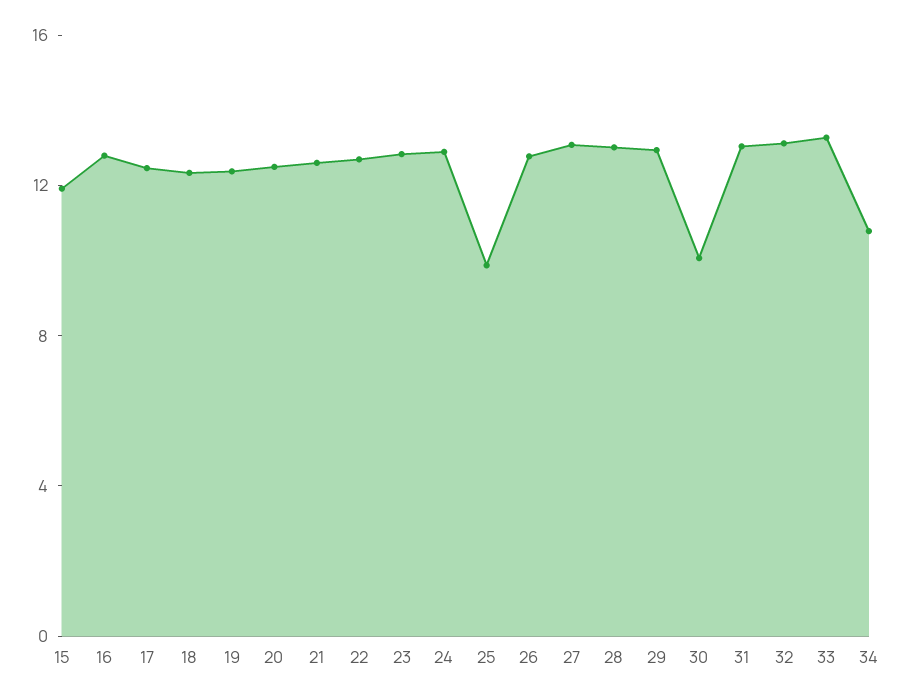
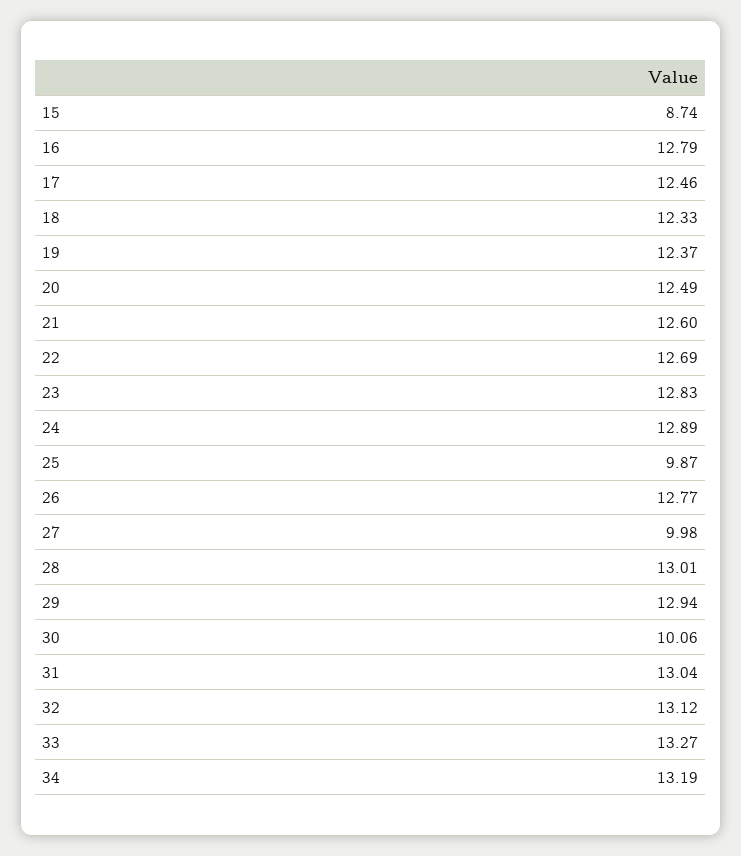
  {
-   "15": 12,
+   "15": 8.74,
    "16": 12.79,
    "17": 12.46,
    "18": 12.33,
    "19": 12.37,
    "20": 12.49,
    "21": 12.6,
    "22": 12.69,
    "23": 12.83,
    "24": 12.89,
    "25": 9.87,
    "26": 12.77,
-   "27": 13,
+   "27": 9.98,
    "28": 13.01,
    "29": 12.94,
    "30": 10.06,
    "31": 13.04,
    "32": 13.12,
    "33": 13.27,
-   "34": 11
+   "34": 13.19
  }

